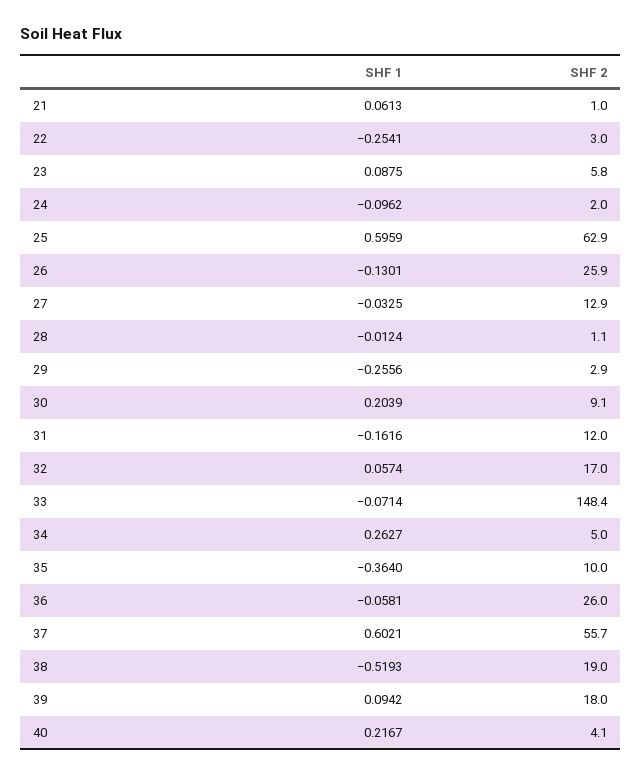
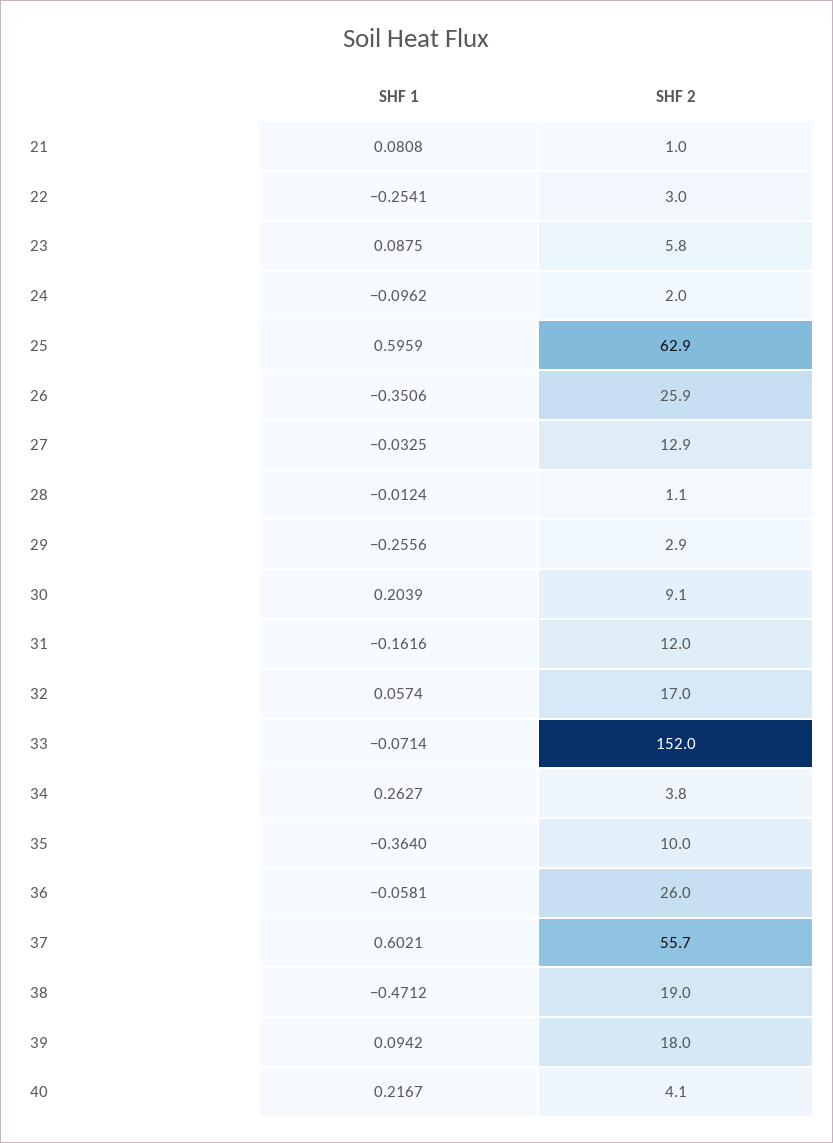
  {
    "SHF 1": {
-     "21": 0.0613,
+     "21": 0.0808,
      "22": -0.2541,
      "23": 0.0875,
      "24": -0.0962,
      "25": 0.5959,
-     "26": -0.1301,
+     "26": -0.3506,
      "27": -0.0325,
      "28": -0.0124,
      "29": -0.2556,
      "30": 0.2039,
      "31": -0.1616,
      "32": 0.0574,
      "33": -0.0714,
      "34": 0.2627,
      "35": -0.364,
      "36": -0.0581,
      "37": 0.6021,
-     "38": -0.5193,
+     "38": -0.4712,
      "39": 0.0942,
      "40": 0.2167
    },
    "SHF 2": {
      "21": 1,
      "22": 3,
      "23": 5.8,
      "24": 2,
      "25": 62.9,
      "26": 25.9,
      "27": 12.9,
      "28": 1.1,
      "29": 2.9,
      "30": 9.1,
      "31": 12,
      "32": 17,
-     "33": 148.4,
+     "33": 152,
-     "34": 5,
+     "34": 3.8,
      "35": 10,
      "36": 26,
      "37": 55.7,
      "38": 19,
      "39": 18,
      "40": 4.1
    }
  }

